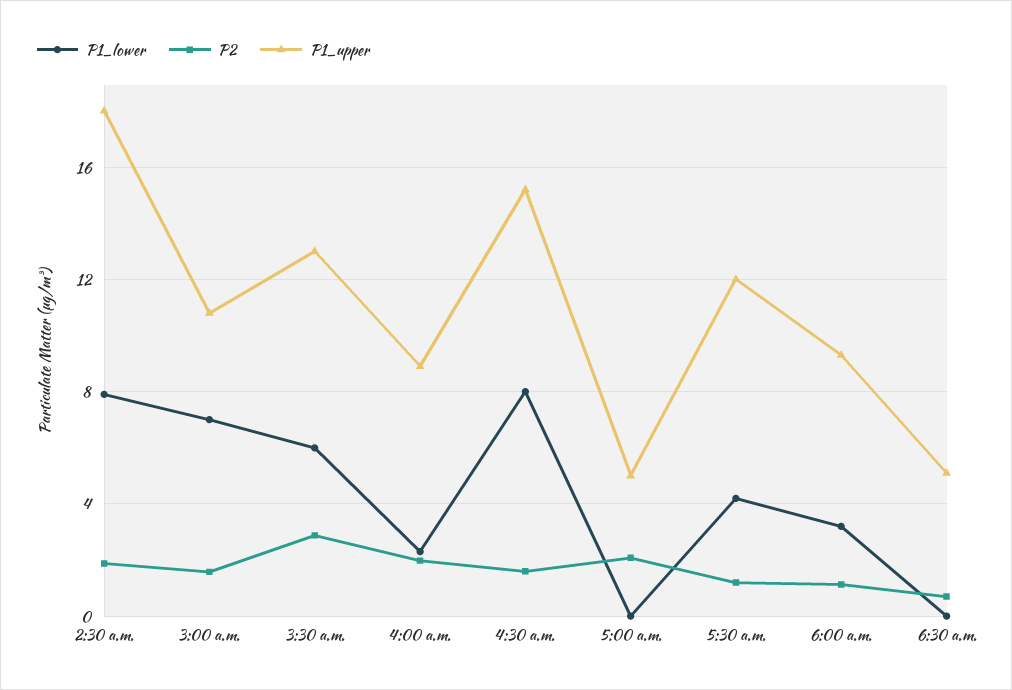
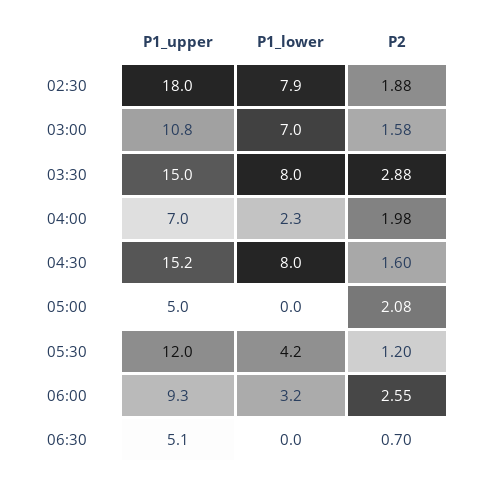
  {
    "P1_lower": {
      "2:30 a.m.": 7.9,
      "3:00 a.m.": 7,
-     "3:30 a.m.": 6,
+     "3:30 a.m.": 8,
      "4:00 a.m.": 2.3,
      "4:30 a.m.": 8,
      "5:00 a.m.": 0,
      "5:30 a.m.": 4.2,
      "6:00 a.m.": 3.2,
      "6:30 a.m.": 0
    },
    "P2": {
      "2:30 a.m.": 1.88,
      "3:00 a.m.": 1.58,
      "3:30 a.m.": 2.88,
      "4:00 a.m.": 1.98,
      "4:30 a.m.": 1.6,
      "5:00 a.m.": 2.08,
      "5:30 a.m.": 1.2,
-     "6:00 a.m.": 1,
+     "6:00 a.m.": 2.55,
      "6:30 a.m.": 0.7
    },
    "P1_upper": {
      "2:30 a.m.": 18,
      "3:00 a.m.": 10.8,
-     "3:30 a.m.": 13,
+     "3:30 a.m.": 15,
-     "4:00 a.m.": 9,
+     "4:00 a.m.": 7,
      "4:30 a.m.": 15.2,
      "5:00 a.m.": 5,
      "5:30 a.m.": 12,
      "6:00 a.m.": 9.3,
      "6:30 a.m.": 5.1
    }
  }

